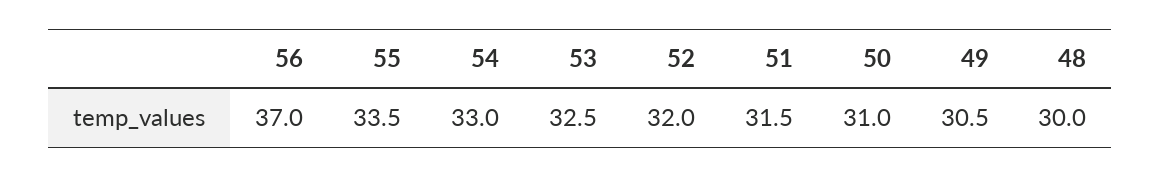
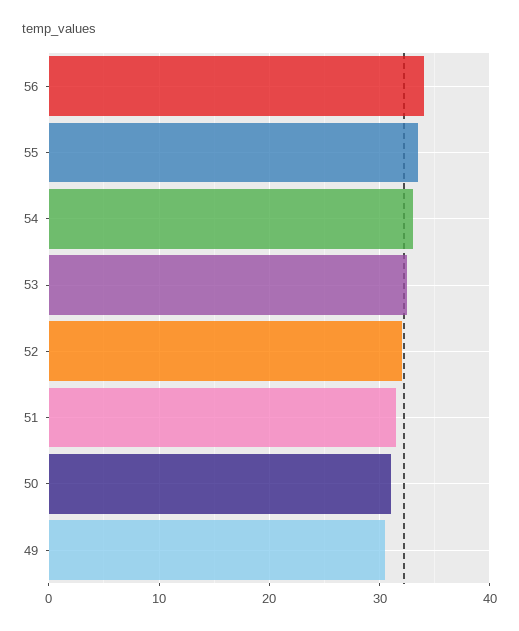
  {
-   "56": 37,
+   "56": 34,
    "55": 33.5,
    "54": 33,
    "53": 32.5,
    "52": 32,
    "51": 31.5,
    "50": 31,
-   "49": 30.5,
+   "49": 30.5
-   "48": 30
  }

